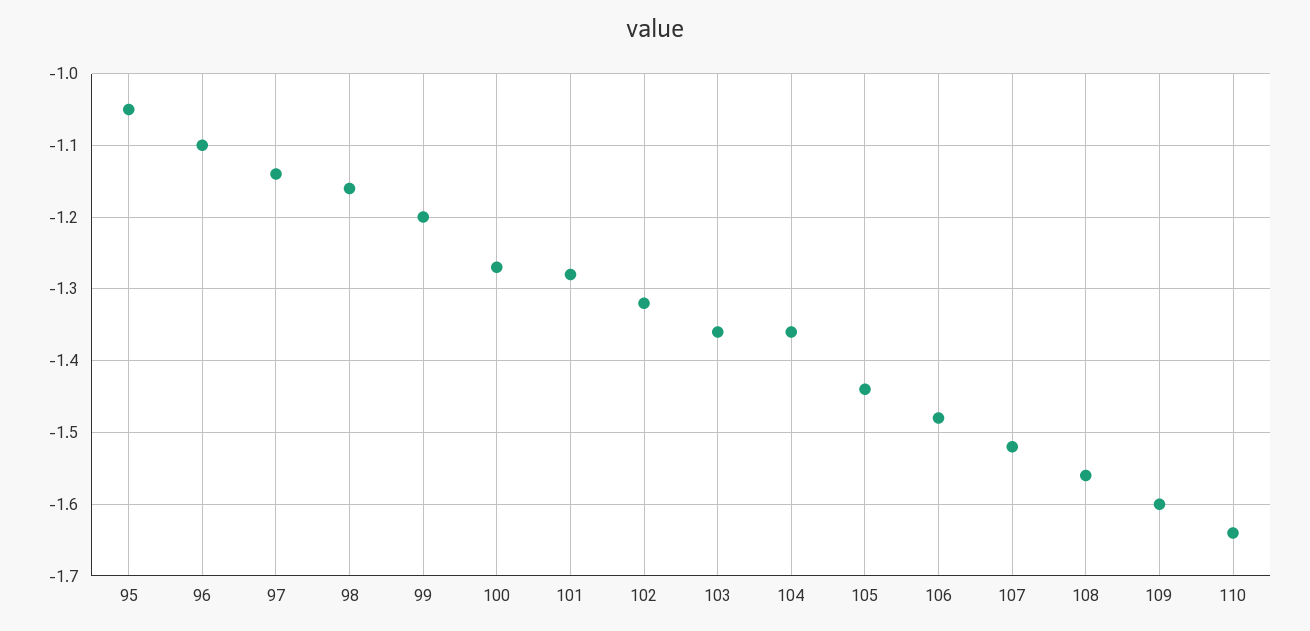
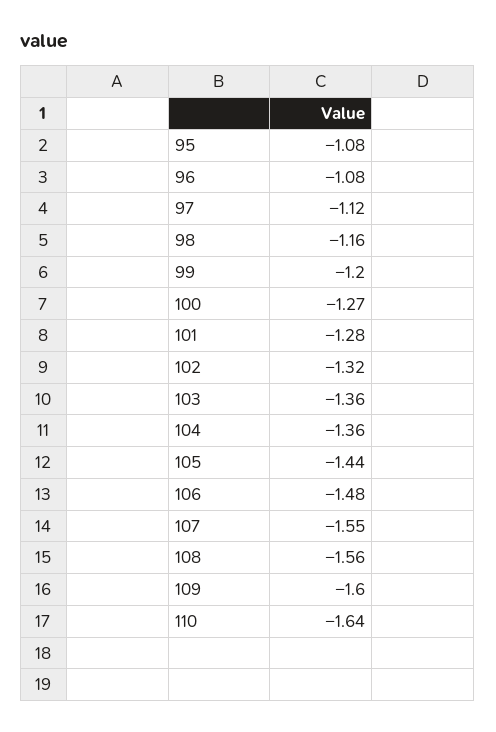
  {
-   "95": -1.05,
+   "95": -1.08,
-   "96": -1.1,
+   "96": -1.08,
-   "97": -1.14,
+   "97": -1.12,
    "98": -1.16,
    "99": -1.2,
    "100": -1.27,
    "101": -1.28,
    "102": -1.32,
    "103": -1.36,
    "104": -1.36,
    "105": -1.44,
    "106": -1.48,
-   "107": -1.52,
+   "107": -1.55,
    "108": -1.56,
    "109": -1.6,
    "110": -1.64
  }

